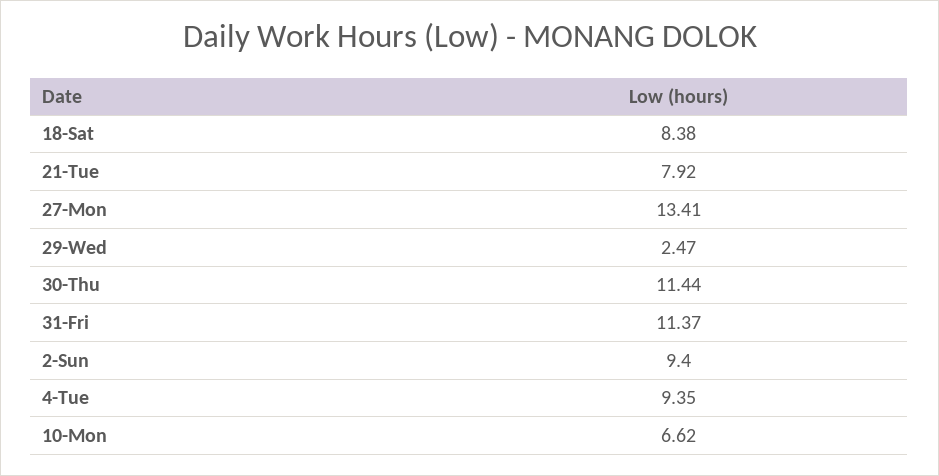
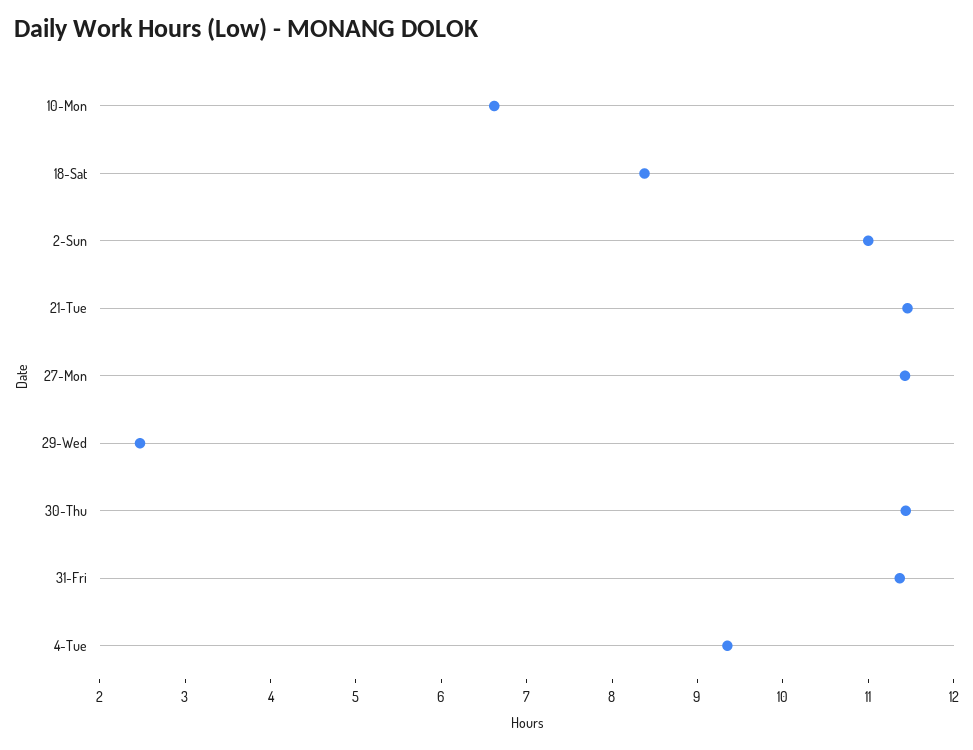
  {
    "18-Sat": 8.38,
-   "21-Tue": 7.92,
+   "21-Tue": 11.4,
-   "27-Mon": 13.41,
+   "27-Mon": 11.4,
    "29-Wed": 2.47,
    "30-Thu": 11.44,
    "31-Fri": 11.37,
-   "2-Sun": 9.4,
+   "2-Sun": 11,
    "4-Tue": 9.35,
    "10-Mon": 6.62
  }

